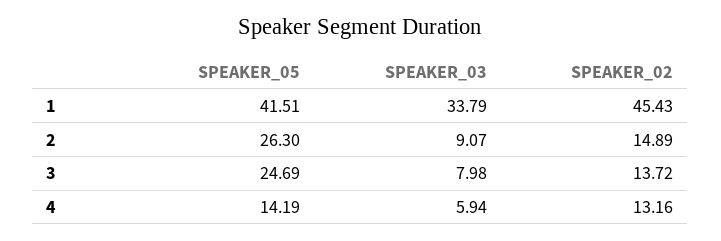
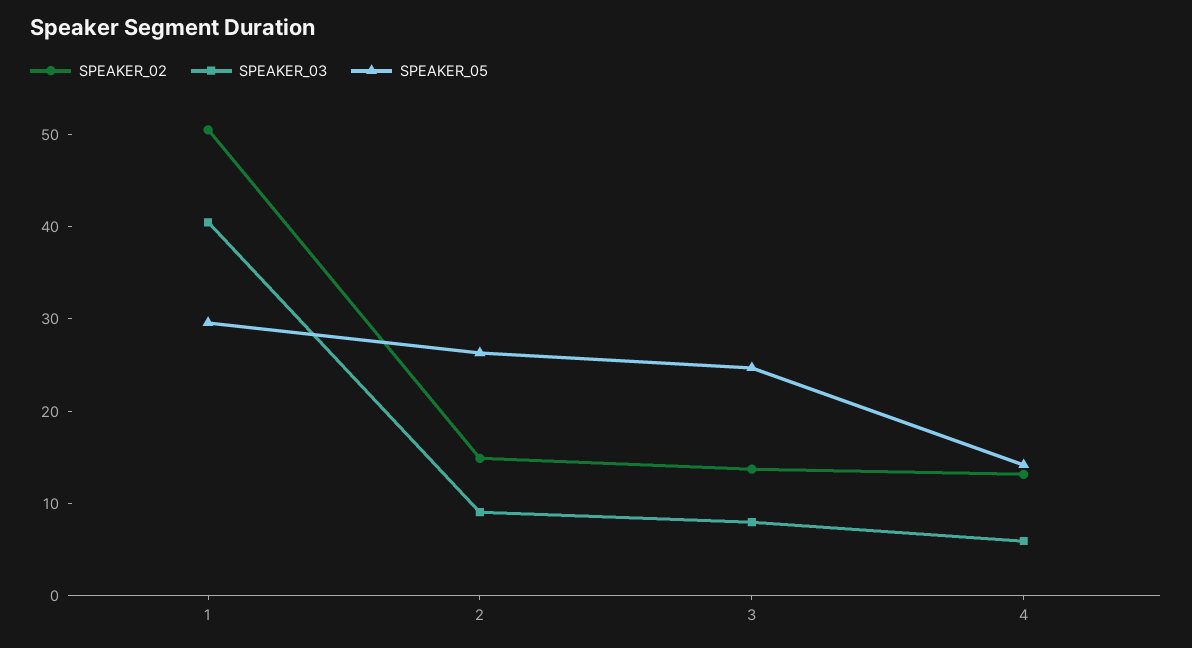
  {
    "SPEAKER_05": {
-     "1": 41.51,
+     "1": 30,
      "2": 26.3,
      "3": 24.69,
      "4": 14.19
    },
    "SPEAKER_03": {
-     "1": 33.79,
+     "1": 40,
      "2": 9.07,
      "3": 7.98,
      "4": 5.94
    },
    "SPEAKER_02": {
-     "1": 45.43,
+     "1": 50,
      "2": 14.89,
      "3": 13.72,
      "4": 13.16
    }
  }

